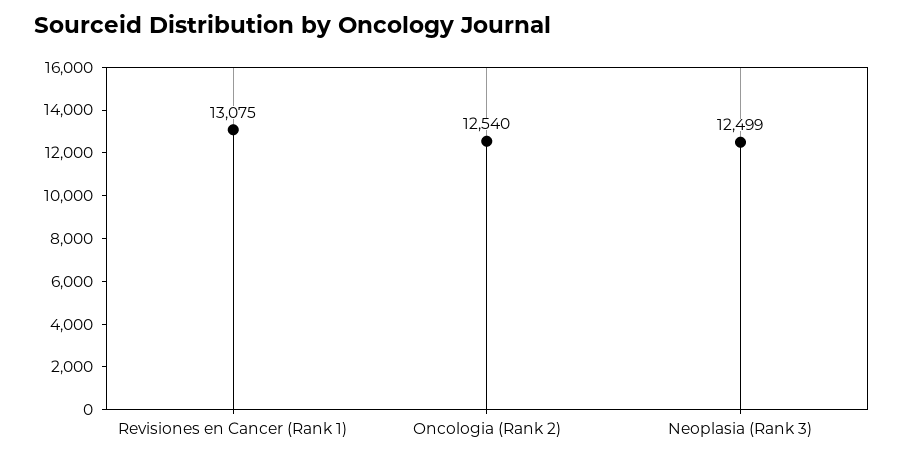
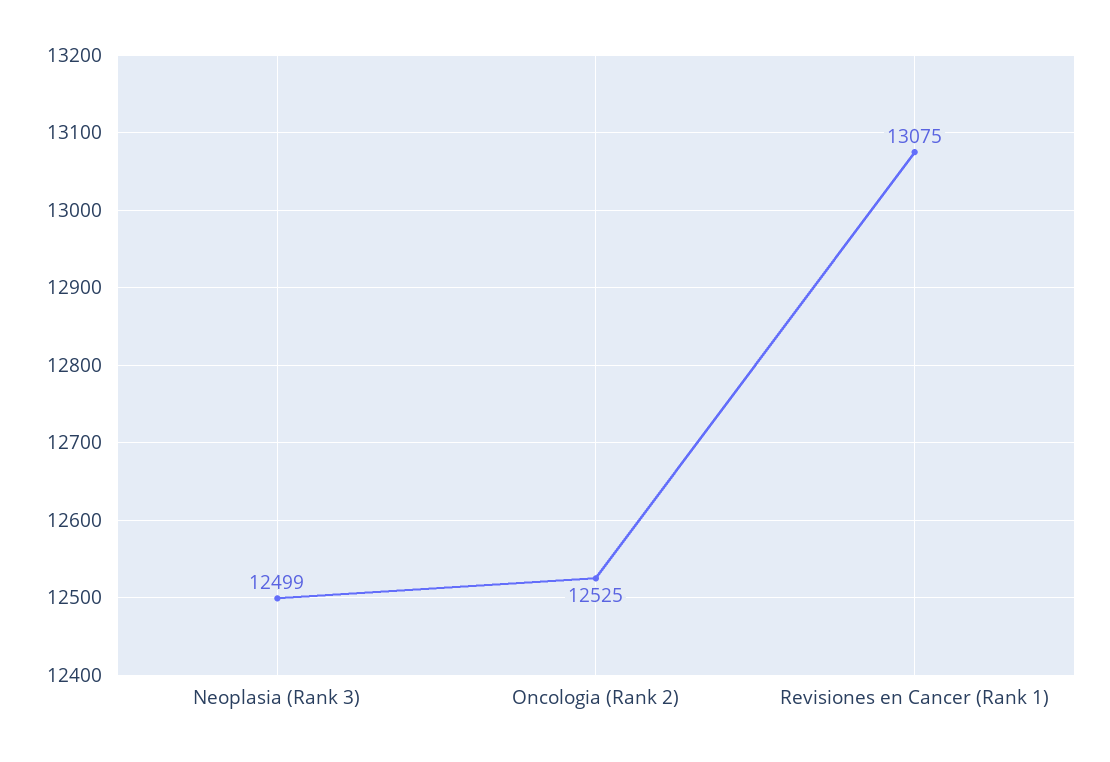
  {
    "Revisiones en Cancer (Rank 1)": 13075,
-   "Oncologia (Rank 2)": 12540,
+   "Oncologia (Rank 2)": 12525,
    "Neoplasia (Rank 3)": 12499
  }

